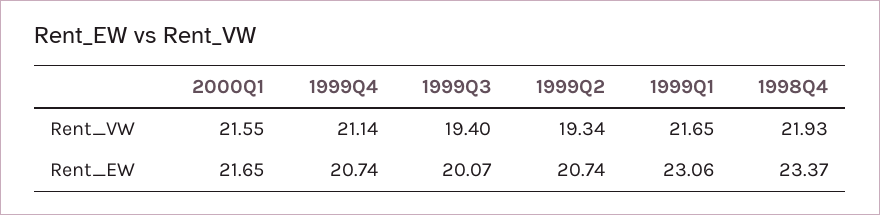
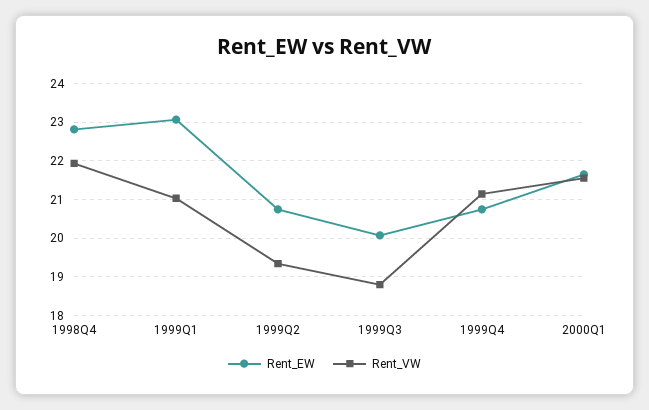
  {
    "Rent_VW": {
      "2000Q1": 21.55,
      "1999Q4": 21.14,
-     "1999Q3": 19.4,
+     "1999Q3": 18.8,
      "1999Q2": 19.34,
-     "1999Q1": 21.65,
+     "1999Q1": 21,
      "1998Q4": 21.93
    },
    "Rent_EW": {
      "2000Q1": 21.65,
      "1999Q4": 20.74,
      "1999Q3": 20.07,
      "1999Q2": 20.74,
      "1999Q1": 23.06,
-     "1998Q4": 23.37
+     "1998Q4": 22.8
    }
  }

